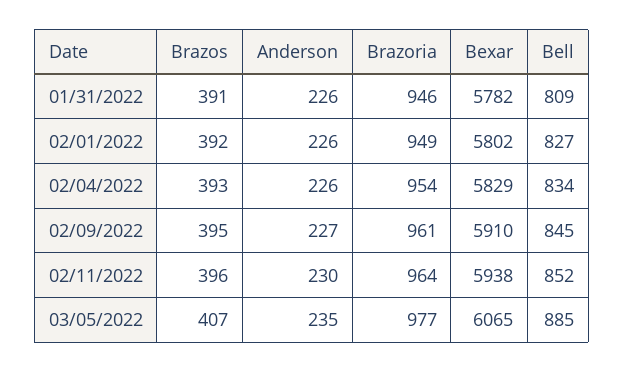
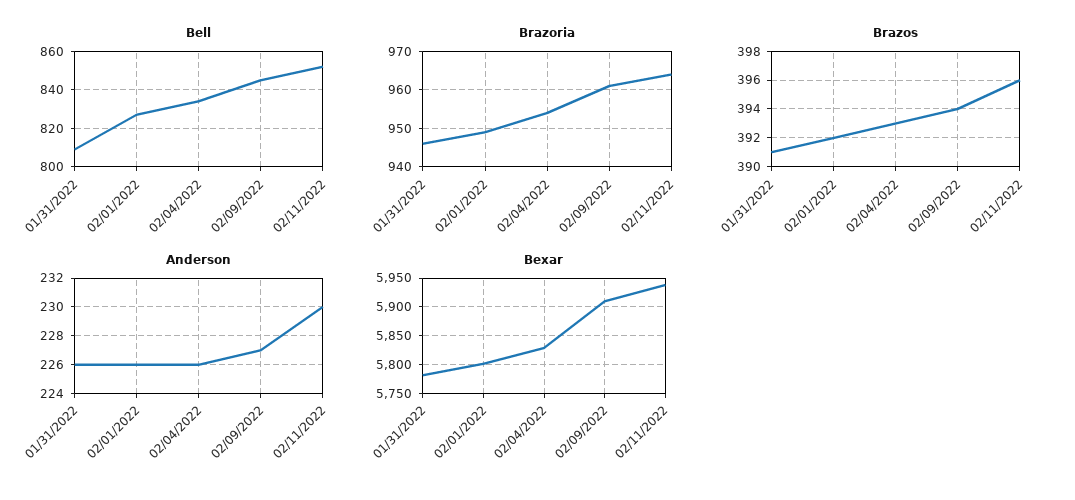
  {
    "Brazos": {
      "01/31/2022": 391,
      "02/01/2022": 392,
      "02/04/2022": 393,
-     "02/09/2022": 395,
+     "02/09/2022": 394,
-     "02/11/2022": 396,
+     "02/11/2022": 396
-     "03/05/2022": 407
    },
    "Anderson": {
      "01/31/2022": 226,
      "02/01/2022": 226,
      "02/04/2022": 226,
      "02/09/2022": 227,
-     "02/11/2022": 230,
+     "02/11/2022": 230
-     "03/05/2022": 235
    },
    "Brazoria": {
      "01/31/2022": 946,
      "02/01/2022": 949,
      "02/04/2022": 954,
      "02/09/2022": 961,
-     "02/11/2022": 964,
+     "02/11/2022": 964
-     "03/05/2022": 977
    },
    "Bexar": {
      "01/31/2022": 5782,
      "02/01/2022": 5802,
      "02/04/2022": 5829,
      "02/09/2022": 5910,
-     "02/11/2022": 5938,
+     "02/11/2022": 5938
-     "03/05/2022": 6065
    },
    "Bell": {
      "01/31/2022": 809,
      "02/01/2022": 827,
      "02/04/2022": 834,
      "02/09/2022": 845,
-     "02/11/2022": 852,
+     "02/11/2022": 852
-     "03/05/2022": 885
    }
  }

